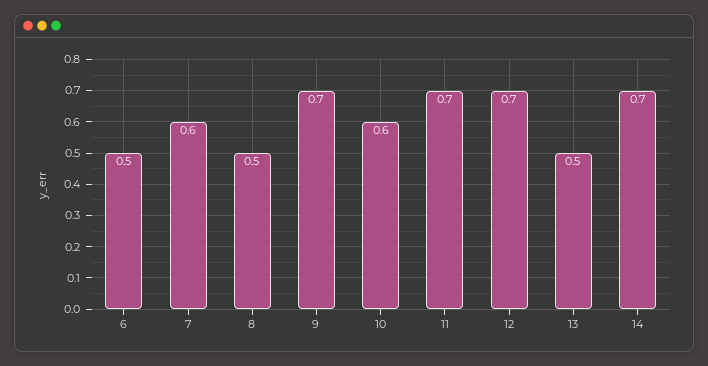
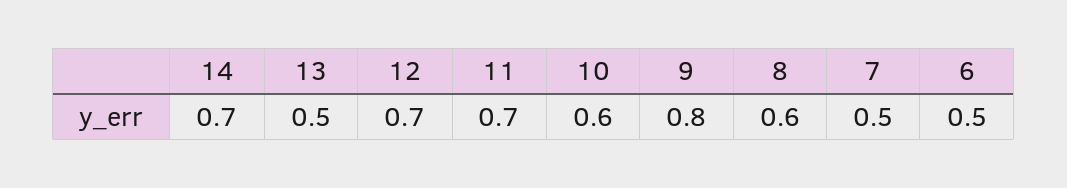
  {
    "6": 0.5,
-   "7": 0.6,
+   "7": 0.5,
-   "8": 0.5,
+   "8": 0.6,
-   "9": 0.7,
+   "9": 0.8,
    "10": 0.6,
    "11": 0.7,
    "12": 0.7,
    "13": 0.5,
    "14": 0.7
  }

